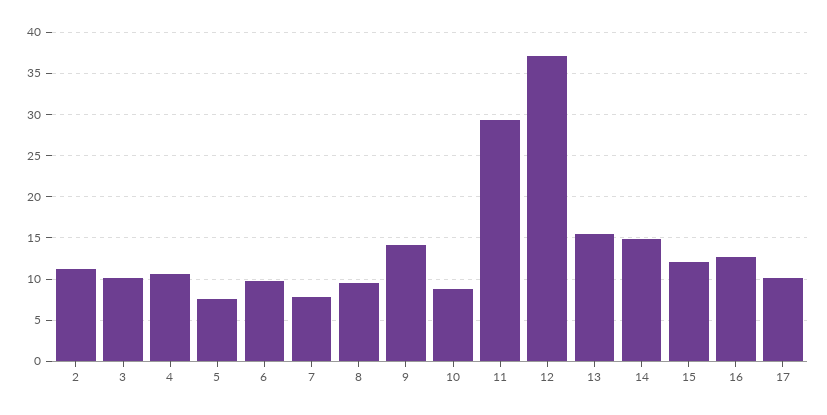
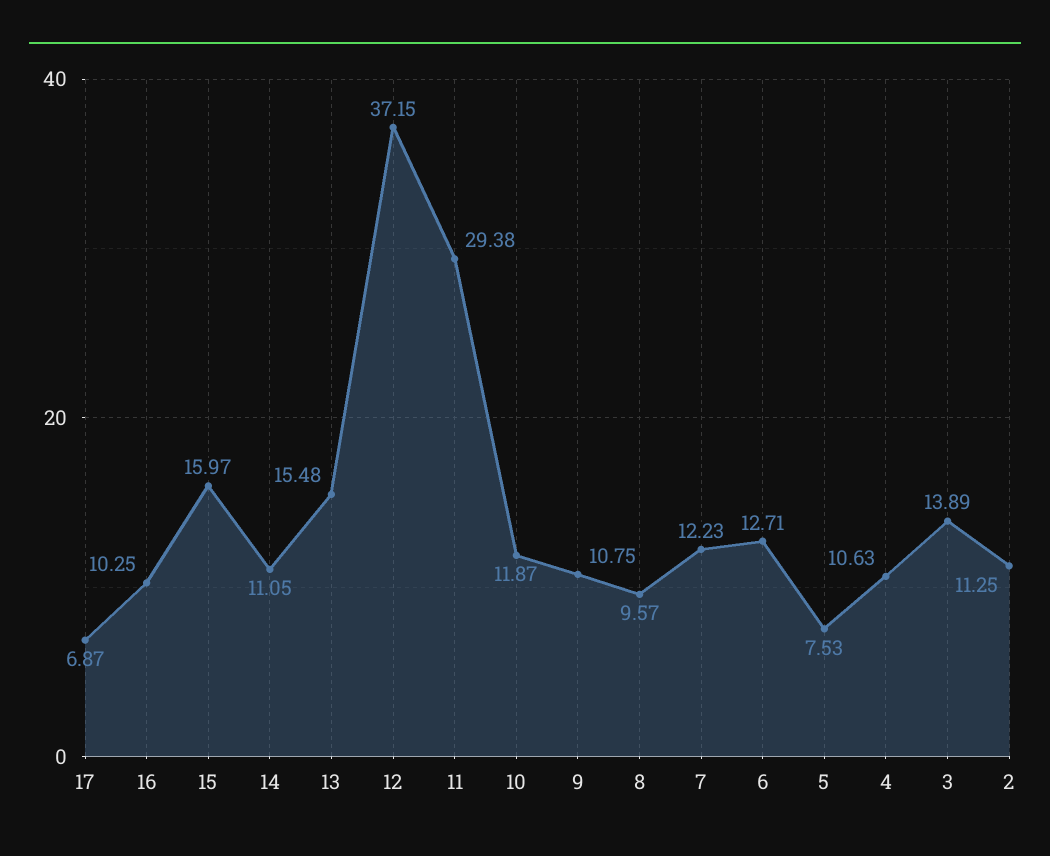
  {
    "2": 11.25,
-   "3": 10,
+   "3": 13.89,
    "4": 10.63,
    "5": 7.53,
-   "6": 10,
+   "6": 12.71,
-   "7": 8,
+   "7": 12.23,
    "8": 9.57,
-   "9": 14,
+   "9": 10.75,
-   "10": 9,
+   "10": 11.87,
    "11": 29.38,
    "12": 37.15,
    "13": 15.48,
-   "14": 15,
+   "14": 11.05,
-   "15": 12,
+   "15": 15.97,
-   "16": 13,
+   "16": 10.25,
-   "17": 10
+   "17": 6.87
  }

